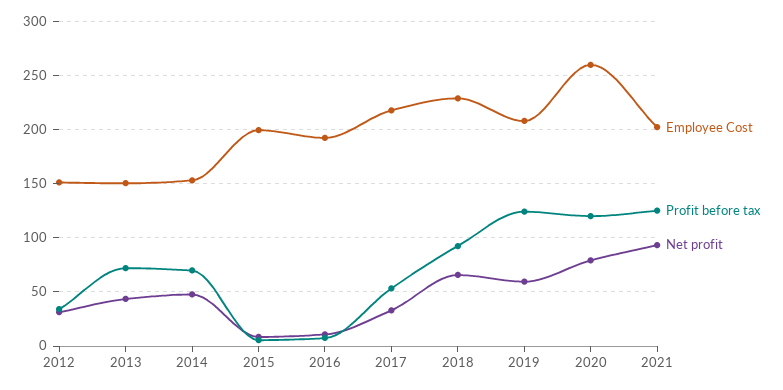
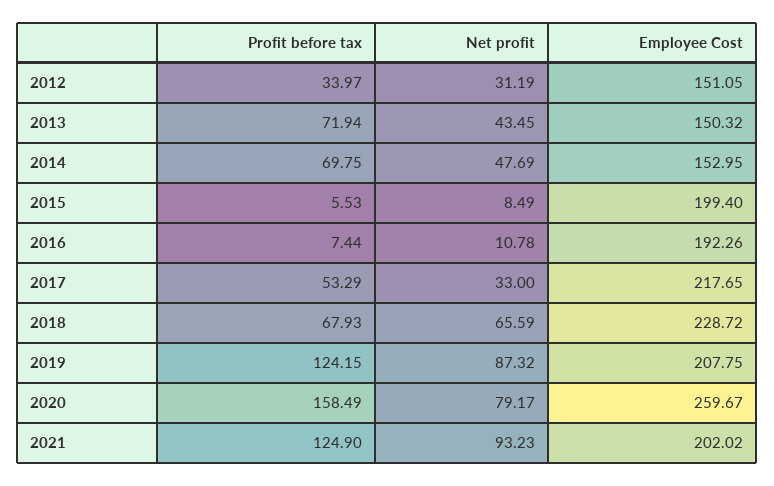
  {
    "Employee Cost": {
      "2012": 151.05,
      "2013": 150.32,
      "2014": 152.95,
      "2015": 199.4,
      "2016": 192.26,
      "2017": 217.65,
      "2018": 228.72,
      "2019": 207.75,
      "2020": 259.67,
      "2021": 202.02
    },
    "Profit before tax": {
      "2012": 33.97,
      "2013": 71.94,
      "2014": 69.75,
      "2015": 5.53,
      "2016": 7.44,
      "2017": 53.29,
-     "2018": 90,
+     "2018": 67.93,
      "2019": 124.15,
-     "2020": 120,
+     "2020": 158.49,
      "2021": 124.9
    },
    "Net profit": {
      "2012": 31.19,
      "2013": 43.45,
      "2014": 47.69,
      "2015": 8.49,
      "2016": 10.78,
      "2017": 33,
      "2018": 65.59,
-     "2019": 60,
+     "2019": 87.32,
      "2020": 79.17,
      "2021": 93.23
    }
  }

